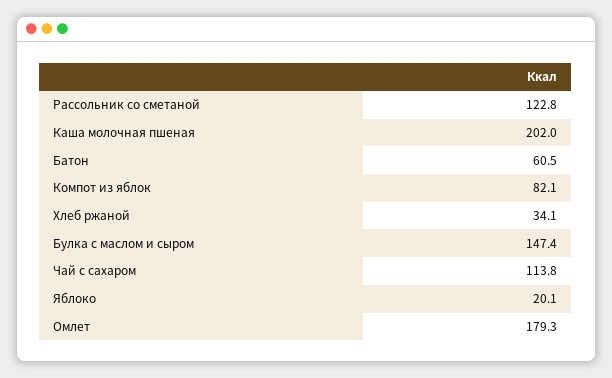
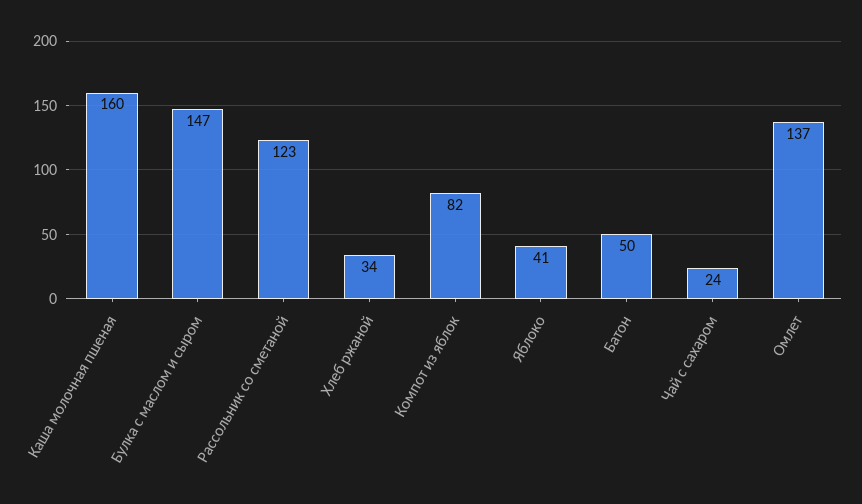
  {
    "Рассольник со сметаной": 122.8,
-   "Каша молочная пшеная": 202,
+   "Каша молочная пшеная": 160,
-   "Батон": 60.5,
+   "Батон": 50,
    "Компот из яблок": 82.1,
    "Хлеб ржаной": 34.1,
    "Булка с маслом и сыром": 147.4,
-   "Чай с сахаром": 113.8,
+   "Чай с сахаром": 24,
-   "Яблоко": 20.1,
+   "Яблоко": 41,
-   "Омлет": 179.3
+   "Омлет": 137
  }

